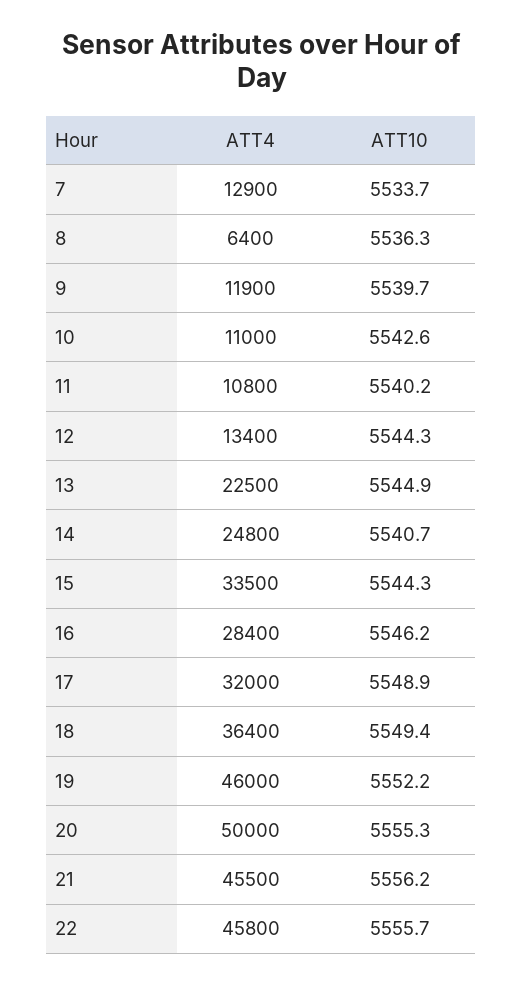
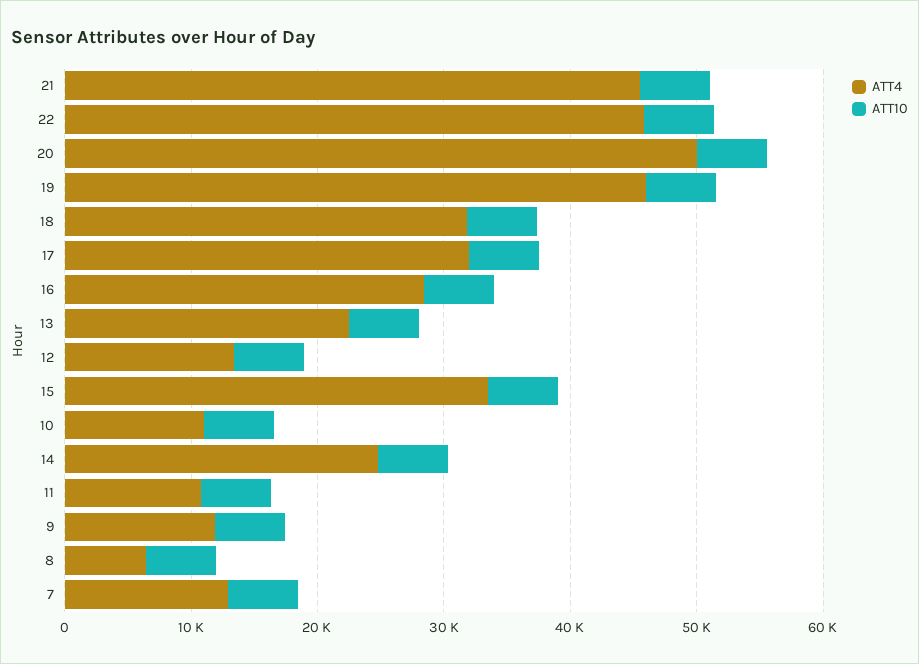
  {
    "ATT4": {
      "7": 12900,
      "8": 6400,
      "9": 11900,
      "10": 11000,
      "11": 10800,
      "12": 13400,
      "13": 22500,
      "14": 24800,
      "15": 33500,
      "16": 28400,
      "17": 32000,
-     "18": 36400,
+     "18": 32000,
      "19": 46000,
      "20": 50000,
      "21": 45500,
      "22": 45800
    },
    "ATT10": {
      "7": 5533.7,
      "8": 5536.3,
      "9": 5539.7,
      "10": 5542.6,
      "11": 5540.2,
      "12": 5544.3,
      "13": 5544.9,
      "14": 5540.7,
      "15": 5544.3,
      "16": 5546.2,
      "17": 5548.9,
      "18": 5549.4,
      "19": 5552.2,
      "20": 5555.3,
      "21": 5556.2,
      "22": 5555.7
    }
  }

